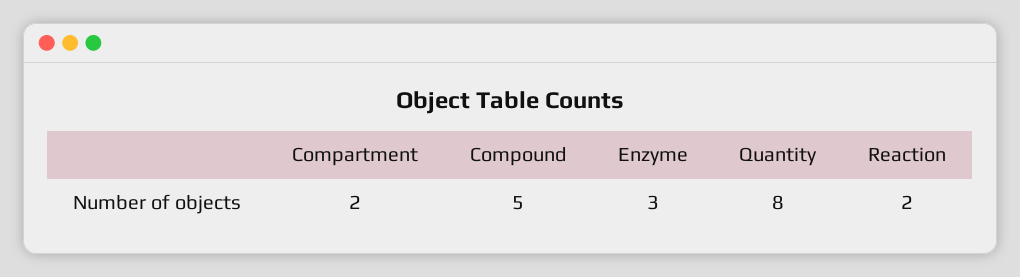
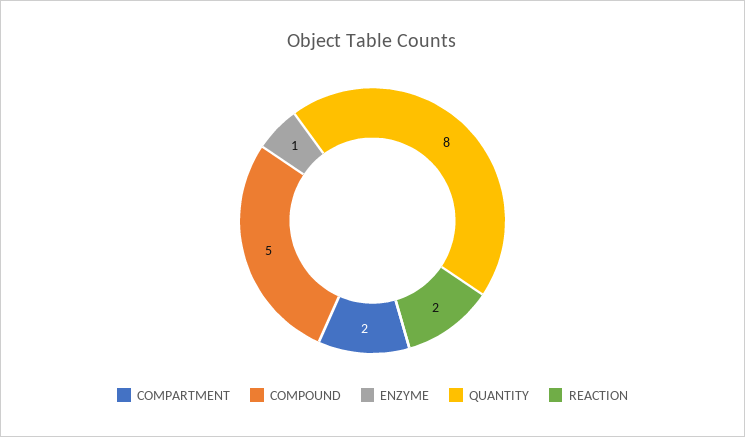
  {
    "Compartment": 2,
    "Compound": 5,
-   "Enzyme": 3,
+   "Enzyme": 1,
    "Quantity": 8,
    "Reaction": 2
  }

